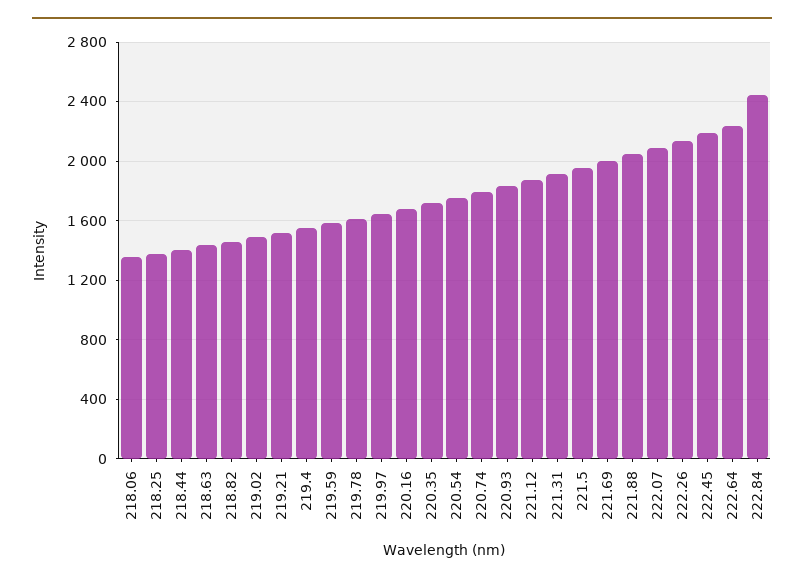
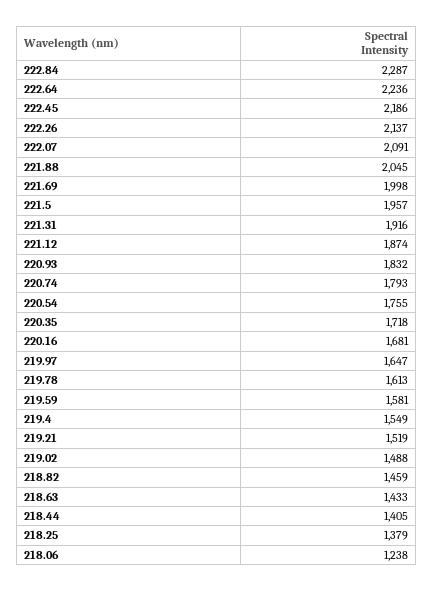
  {
-   "218.06": 1350,
+   "218.06": 1238,
    "218.25": 1379,
    "218.44": 1405,
    "218.63": 1433,
    "218.82": 1459,
    "219.02": 1488,
    "219.21": 1519,
    "219.4": 1549,
    "219.59": 1581,
    "219.78": 1613,
    "219.97": 1647,
    "220.16": 1681,
    "220.35": 1718,
    "220.54": 1755,
    "220.74": 1793,
    "220.93": 1832,
    "221.12": 1874,
    "221.31": 1916,
    "221.5": 1957,
    "221.69": 1998,
    "221.88": 2045,
    "222.07": 2091,
    "222.26": 2137,
    "222.45": 2186,
    "222.64": 2236,
-   "222.84": 2450
+   "222.84": 2287
  }

